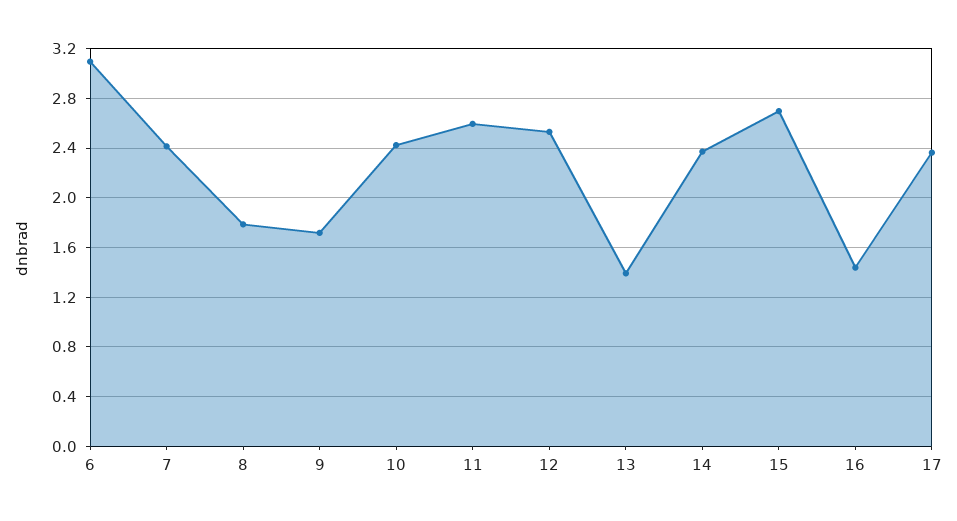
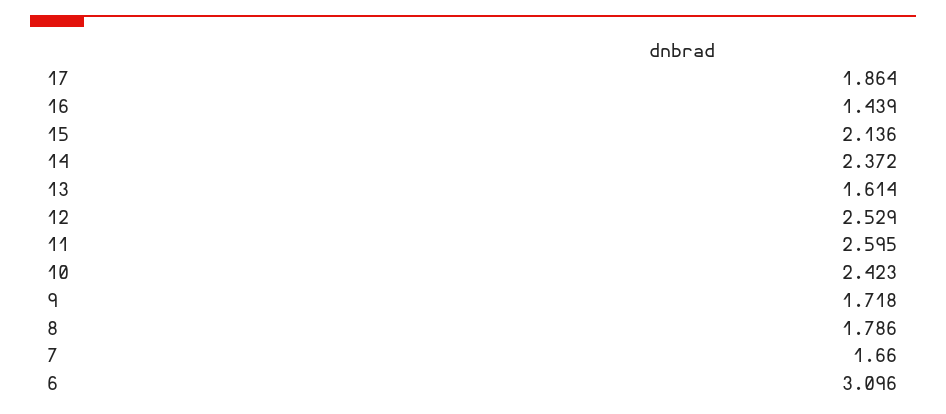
  {
    "6": 3.096,
-   "7": 2.4,
+   "7": 1.66,
    "8": 1.786,
    "9": 1.718,
    "10": 2.423,
    "11": 2.595,
    "12": 2.529,
-   "13": 1.4,
+   "13": 1.614,
    "14": 2.372,
-   "15": 2.7,
+   "15": 2.136,
    "16": 1.439,
-   "17": 2.35
+   "17": 1.864
  }

